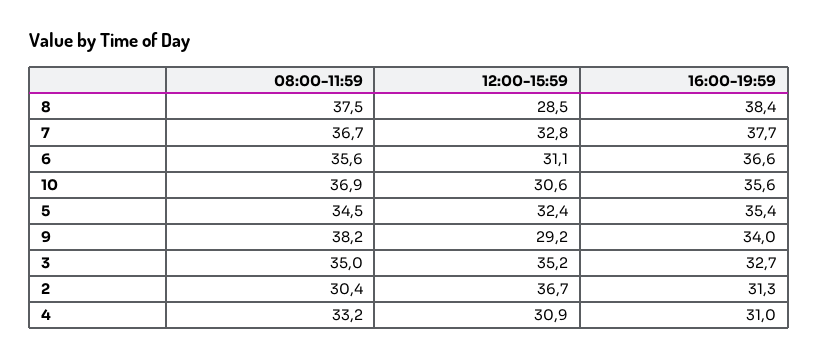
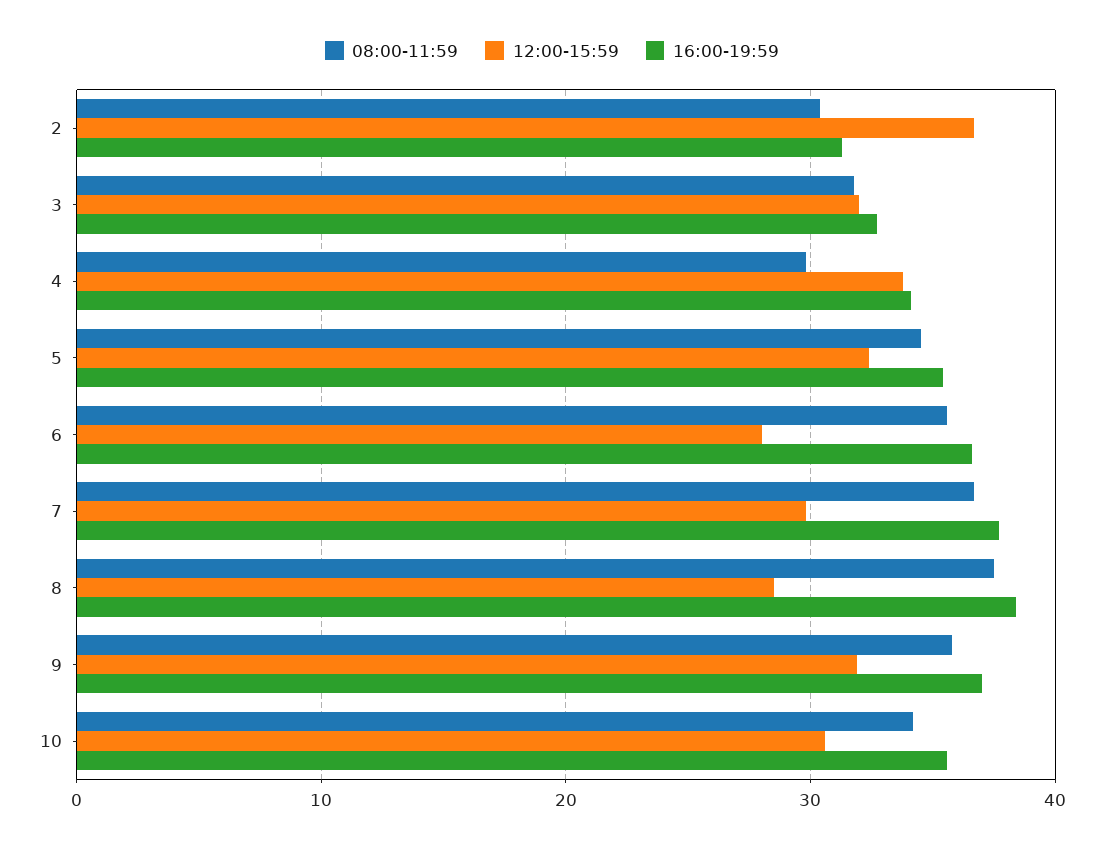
  {
    "08:00-11:59": {
      "8": 37.5,
      "7": 36.7,
      "6": 35.6,
-     "10": 36.9,
+     "10": 34,
      "5": 34.5,
-     "9": 38.2,
+     "9": 36,
-     "3": 35,
+     "3": 32,
      "2": 30.4,
-     "4": 33.2
+     "4": 30
    },
    "12:00-15:59": {
      "8": 28.5,
-     "7": 32.8,
+     "7": 30,
-     "6": 31.1,
+     "6": 28,
      "10": 30.6,
      "5": 32.4,
-     "9": 29.2,
+     "9": 32,
-     "3": 35.2,
+     "3": 32,
      "2": 36.7,
-     "4": 30.9
+     "4": 34
    },
    "16:00-19:59": {
      "8": 38.4,
      "7": 37.7,
      "6": 36.6,
      "10": 35.6,
      "5": 35.4,
-     "9": 34,
+     "9": 37,
      "3": 32.7,
      "2": 31.3,
-     "4": 31
+     "4": 34
    }
  }

